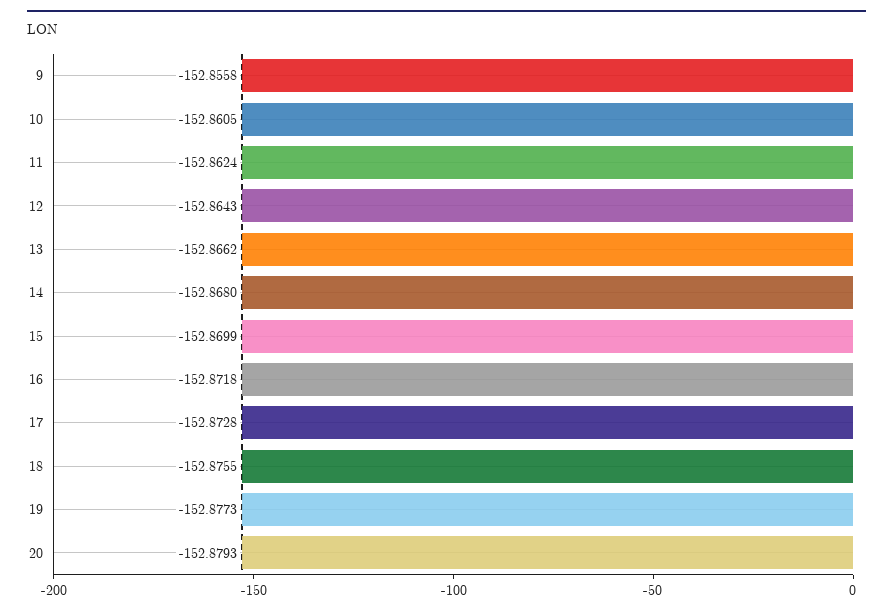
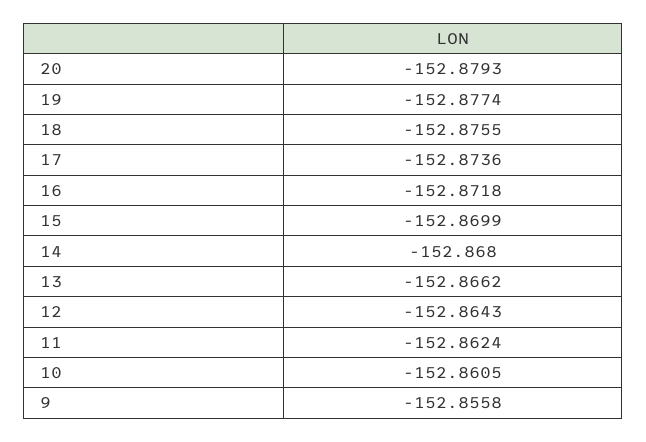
  {
    "9": -152.8558,
    "10": -152.8605,
    "11": -152.8624,
    "12": -152.8643,
    "13": -152.8662,
    "14": -152.868,
    "15": -152.8699,
    "16": -152.8718,
-   "17": -152.8728,
+   "17": -152.8736,
    "18": -152.8755,
-   "19": -152.8773,
+   "19": -152.8774,
    "20": -152.8793
  }

